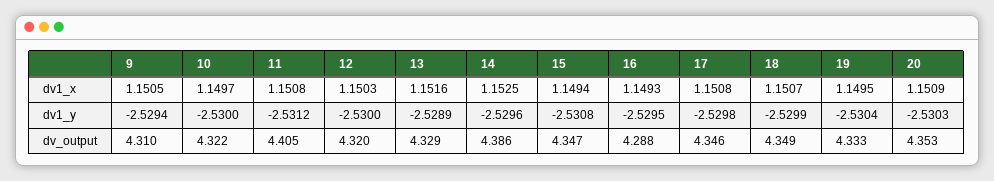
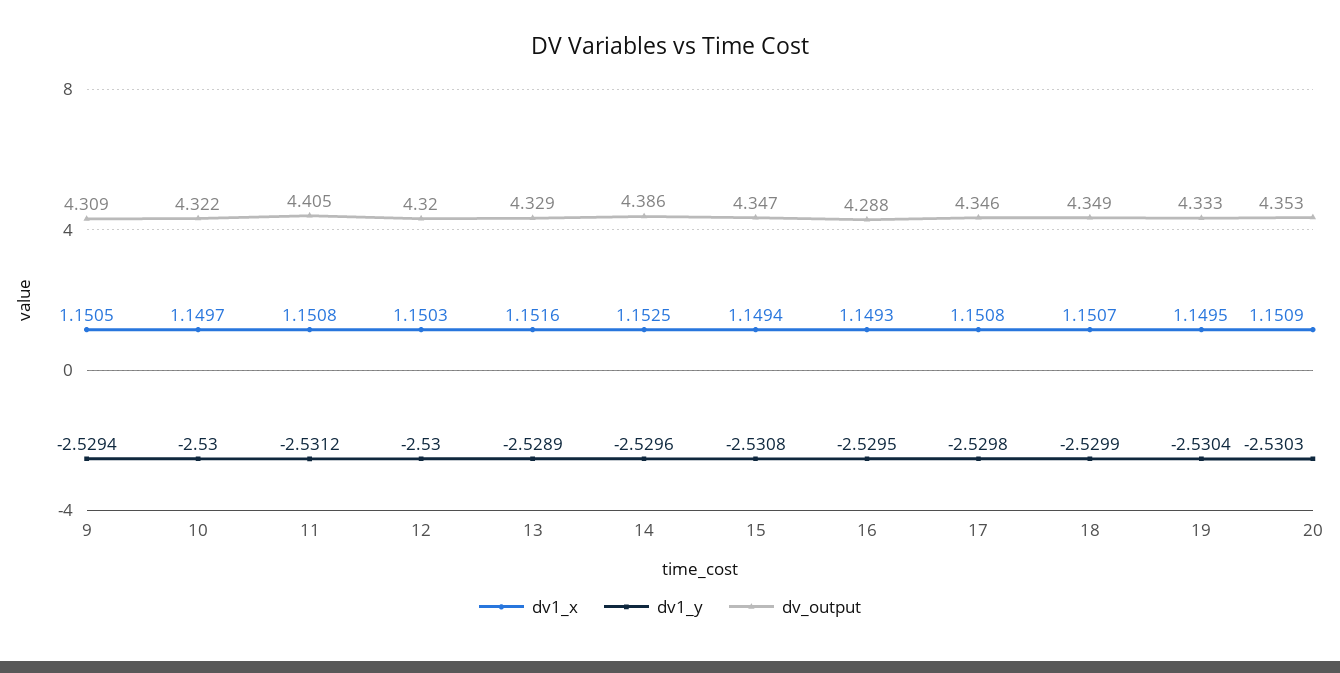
  {
    "dv1_x": {
      "9": 1.1505,
      "10": 1.1497,
      "11": 1.1508,
      "12": 1.1503,
      "13": 1.1516,
      "14": 1.1525,
      "15": 1.1494,
      "16": 1.1493,
      "17": 1.1508,
      "18": 1.1507,
      "19": 1.1495,
      "20": 1.1509
    },
    "dv1_y": {
      "9": -2.5294,
      "10": -2.53,
      "11": -2.5312,
      "12": -2.53,
      "13": -2.5289,
      "14": -2.5296,
      "15": -2.5308,
      "16": -2.5295,
      "17": -2.5298,
      "18": -2.5299,
      "19": -2.5304,
      "20": -2.5303
    },
    "dv_output": {
-     "9": 4.31,
+     "9": 4.309,
      "10": 4.322,
      "11": 4.405,
      "12": 4.32,
      "13": 4.329,
      "14": 4.386,
      "15": 4.347,
      "16": 4.288,
      "17": 4.346,
      "18": 4.349,
      "19": 4.333,
      "20": 4.353
    }
  }

